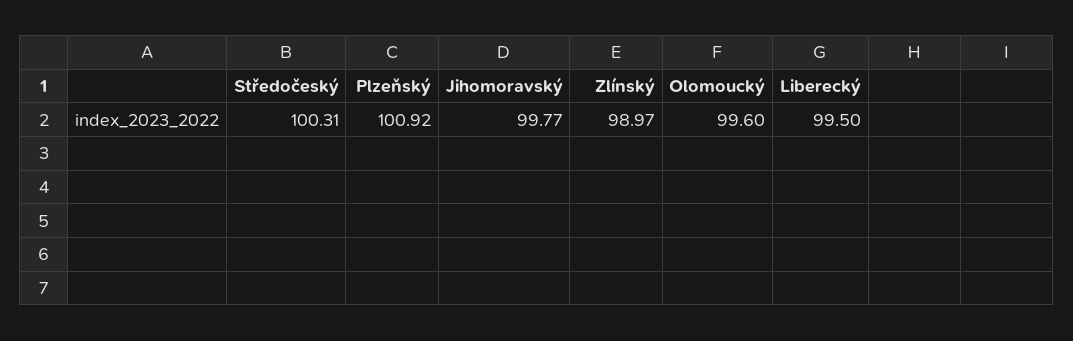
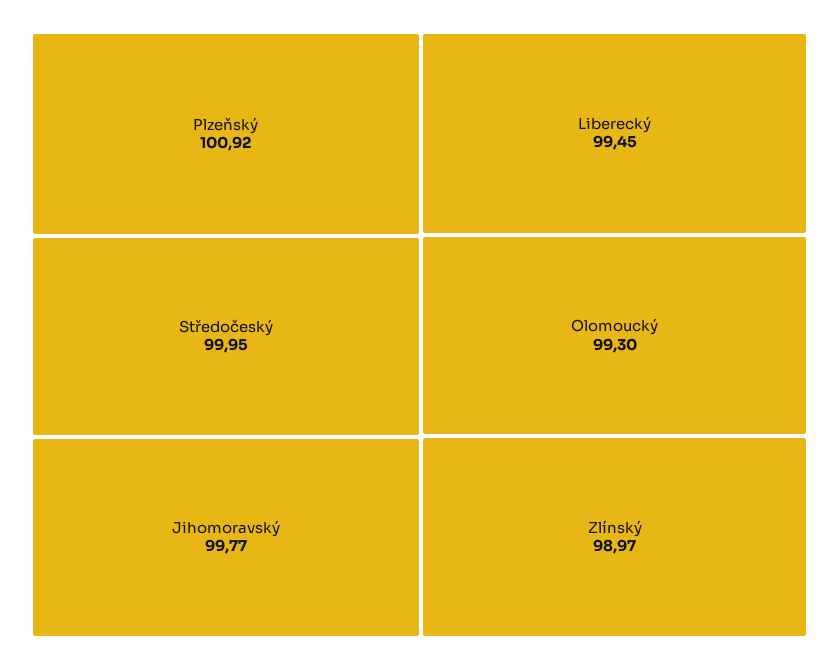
  {
-   "Středočeský": 100.31,
+   "Středočeský": 99.95,
    "Plzeňský": 100.92,
    "Jihomoravský": 99.77,
    "Zlínský": 98.97,
-   "Olomoucký": 99.6,
+   "Olomoucký": 99.3,
-   "Liberecký": 99.5
+   "Liberecký": 99.45
  }

